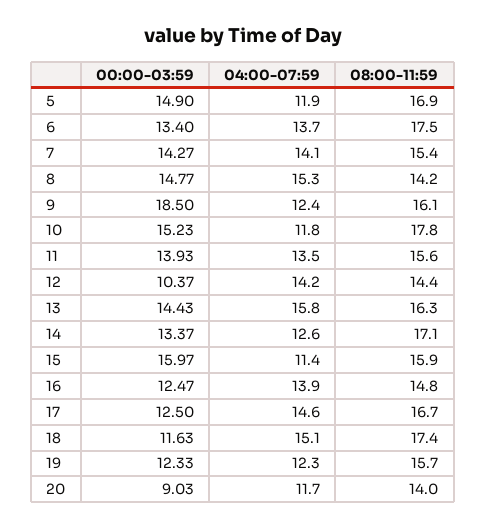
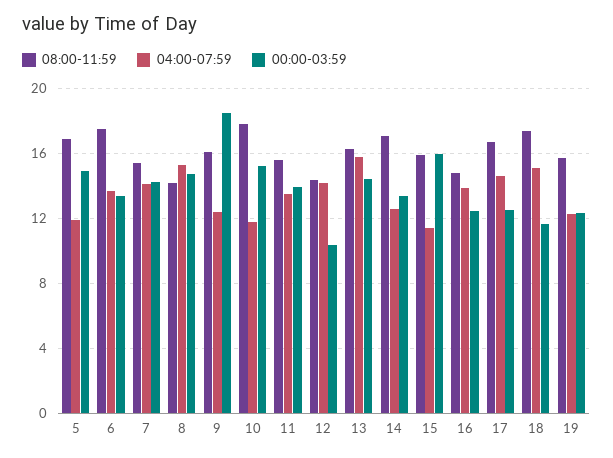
  {
    "00:00-03:59": {
      "5": 14.9,
      "6": 13.4,
      "7": 14.27,
      "8": 14.77,
      "9": 18.5,
      "10": 15.23,
      "11": 13.93,
      "12": 10.37,
      "13": 14.43,
      "14": 13.37,
      "15": 15.97,
      "16": 12.47,
      "17": 12.5,
      "18": 11.63,
-     "19": 12.33,
+     "19": 12.33
-     "20": 9.03
    },
    "04:00-07:59": {
      "5": 11.9,
      "6": 13.7,
      "7": 14.1,
      "8": 15.3,
      "9": 12.4,
      "10": 11.8,
      "11": 13.5,
      "12": 14.2,
      "13": 15.8,
      "14": 12.6,
      "15": 11.4,
      "16": 13.9,
      "17": 14.6,
      "18": 15.1,
-     "19": 12.3,
+     "19": 12.3
-     "20": 11.7
    },
    "08:00-11:59": {
      "5": 16.9,
      "6": 17.5,
      "7": 15.4,
      "8": 14.2,
      "9": 16.1,
      "10": 17.8,
      "11": 15.6,
      "12": 14.4,
      "13": 16.3,
      "14": 17.1,
      "15": 15.9,
      "16": 14.8,
      "17": 16.7,
      "18": 17.4,
-     "19": 15.7,
+     "19": 15.7
-     "20": 14
    }
  }

